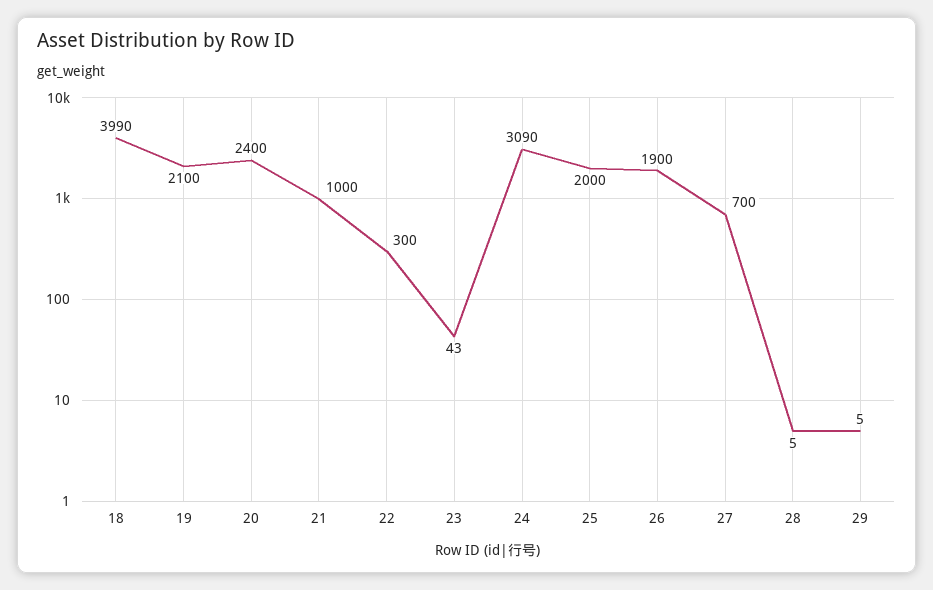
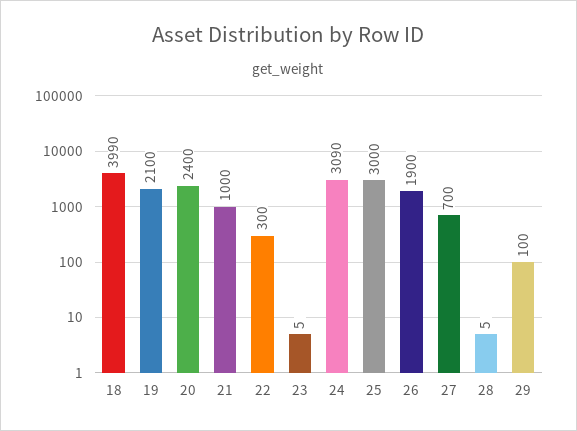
  {
    "18": 3990,
    "19": 2100,
    "20": 2400,
    "21": 1000,
    "22": 300,
-   "23": 43,
+   "23": 5,
    "24": 3090,
-   "25": 2000,
+   "25": 3000,
    "26": 1900,
    "27": 700,
    "28": 5,
-   "29": 5
+   "29": 100
  }

